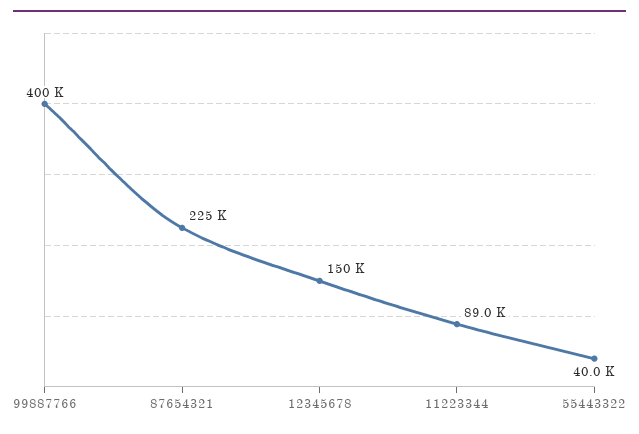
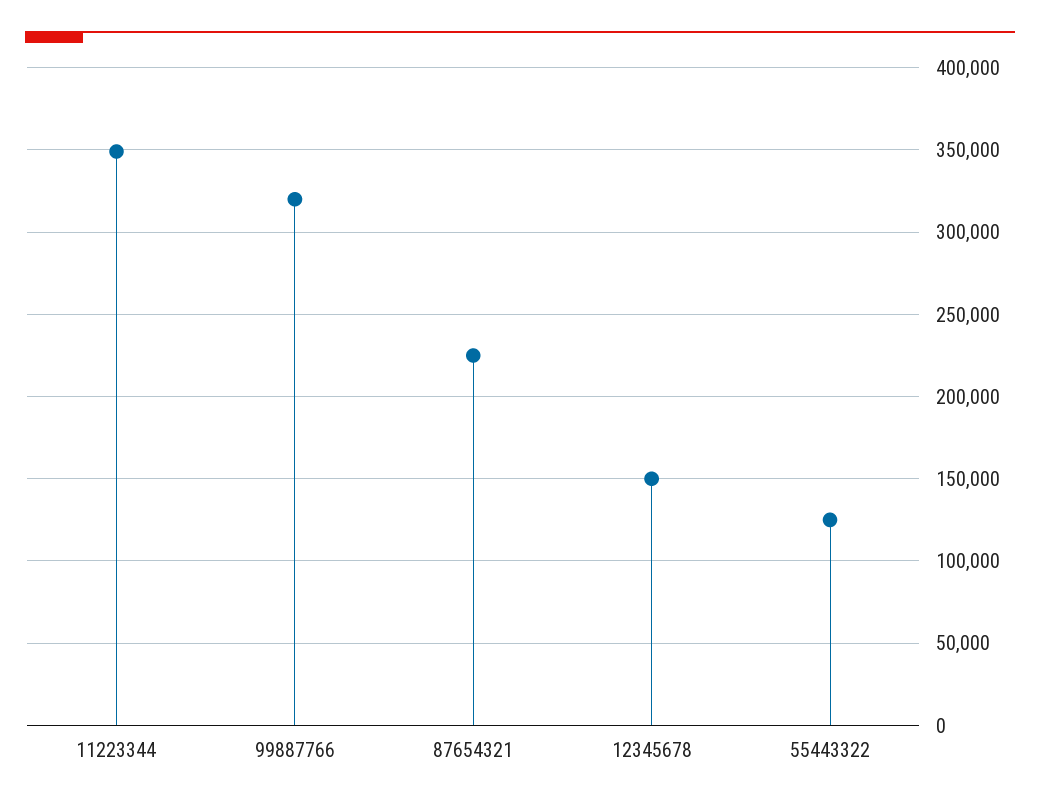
  {
-   "99887766": 400000,
+   "99887766": 320000,
    "87654321": 225000,
    "12345678": 150000,
-   "11223344": 89000,
+   "11223344": 350000,
-   "55443322": 40000
+   "55443322": 125000
  }

